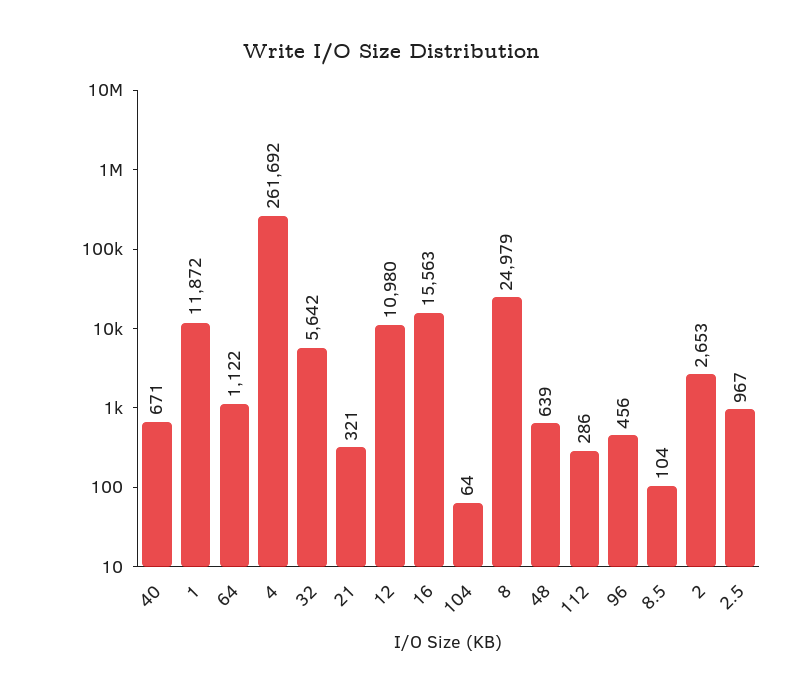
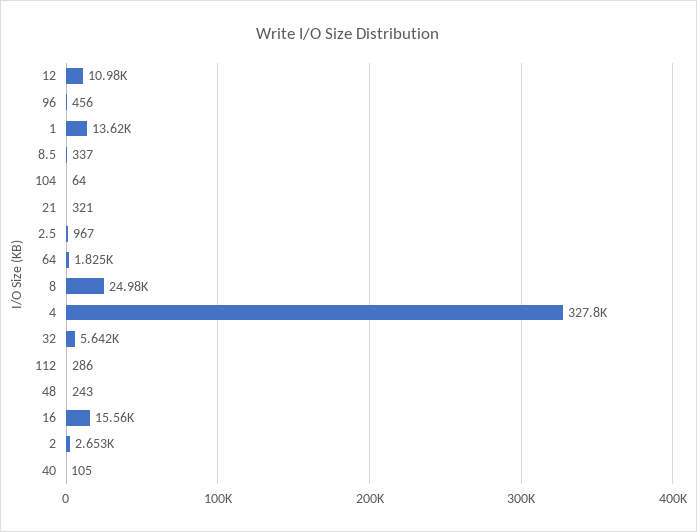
  {
-   "40": 671,
+   "40": 105,
-   "1": 11872,
+   "1": 13620,
-   "64": 1122,
+   "64": 1825,
-   "4": 261692,
+   "4": 327800,
    "32": 5642,
    "21": 321,
    "12": 10980,
    "16": 15563,
    "104": 64,
    "8": 24979,
-   "48": 639,
+   "48": 243,
    "112": 286,
    "96": 456,
-   "8.5": 104,
+   "8.5": 337,
    "2": 2653,
    "2.5": 967
  }

